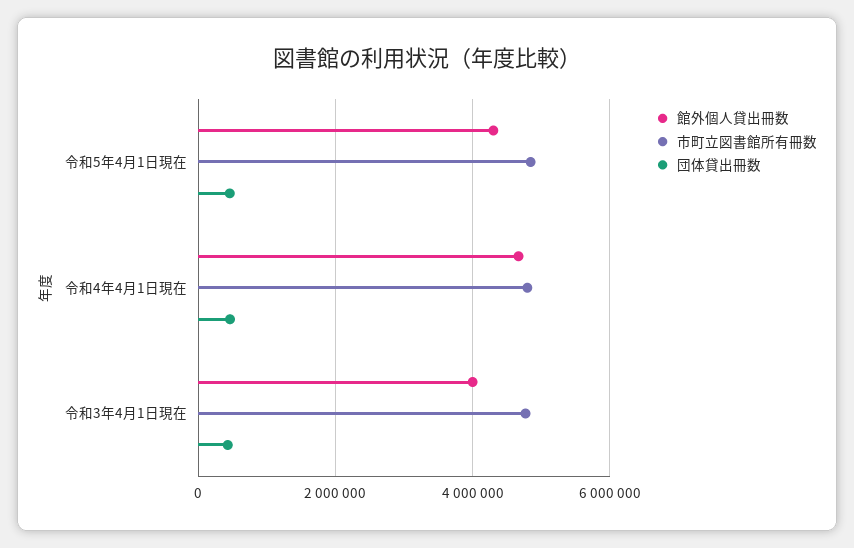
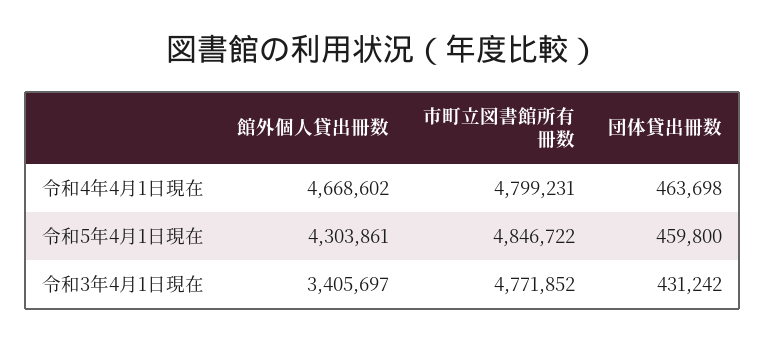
  {
    "館外個人貸出冊数": {
      "令和5年4月1日現在": 4303861,
      "令和4年4月1日現在": 4668602,
-     "令和3年4月1日現在": 4000000
+     "令和3年4月1日現在": 3405697
    },
    "市町立図書館所有冊数": {
      "令和5年4月1日現在": 4846722,
      "令和4年4月1日現在": 4799231,
      "令和3年4月1日現在": 4771852
    },
    "団体貸出冊数": {
      "令和5年4月1日現在": 459800,
      "令和4年4月1日現在": 463698,
      "令和3年4月1日現在": 431242
    }
  }

